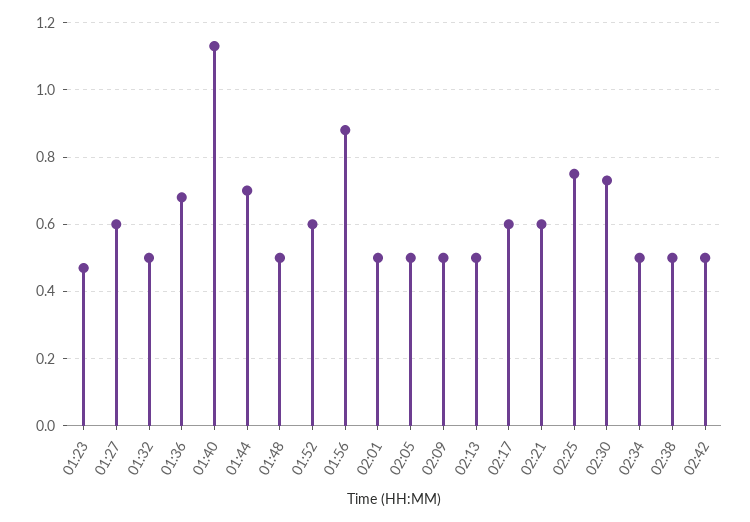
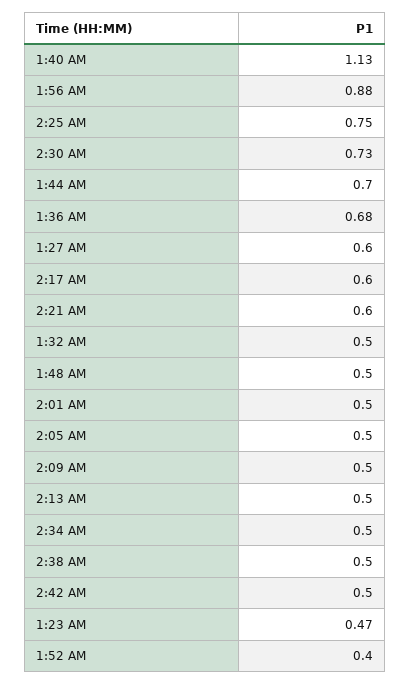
  {
    "01:23": 0.47,
    "01:27": 0.6,
    "01:32": 0.5,
    "01:36": 0.68,
    "01:40": 1.13,
    "01:44": 0.7,
    "01:48": 0.5,
-   "01:52": 0.6,
+   "01:52": 0.4,
    "01:56": 0.88,
    "02:01": 0.5,
    "02:05": 0.5,
    "02:09": 0.5,
    "02:13": 0.5,
    "02:17": 0.6,
    "02:21": 0.6,
    "02:25": 0.75,
    "02:30": 0.73,
    "02:34": 0.5,
    "02:38": 0.5,
    "02:42": 0.5
  }

